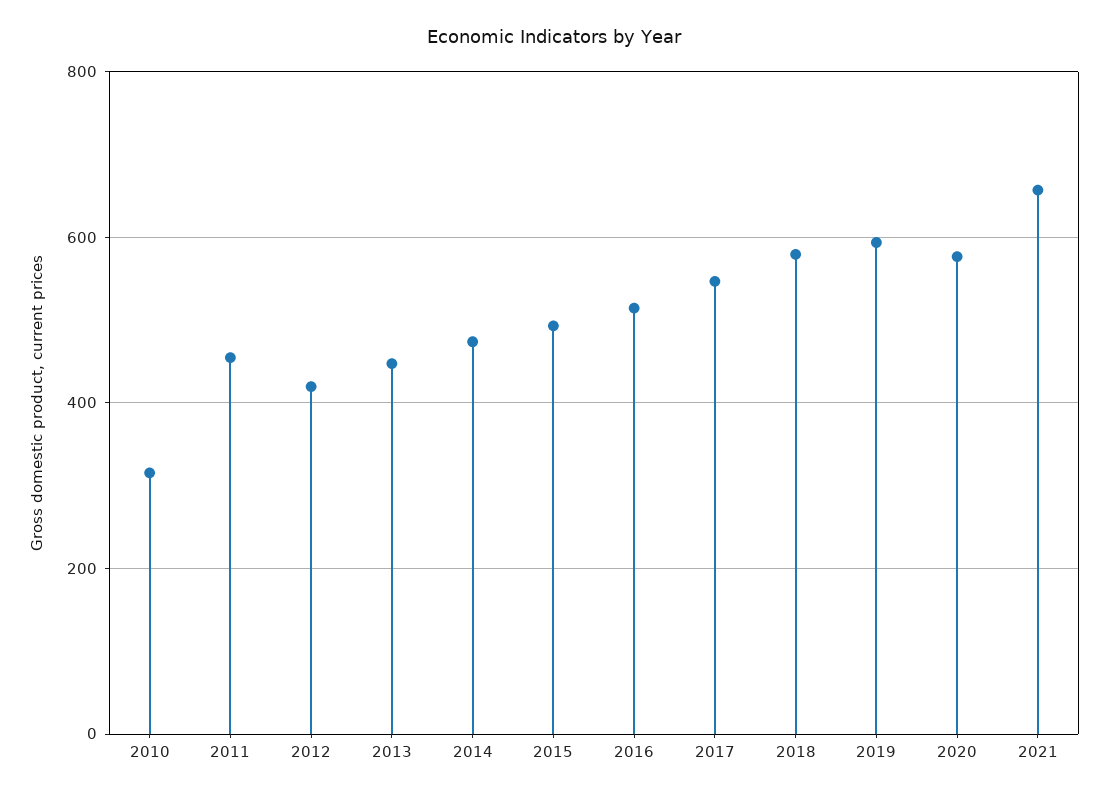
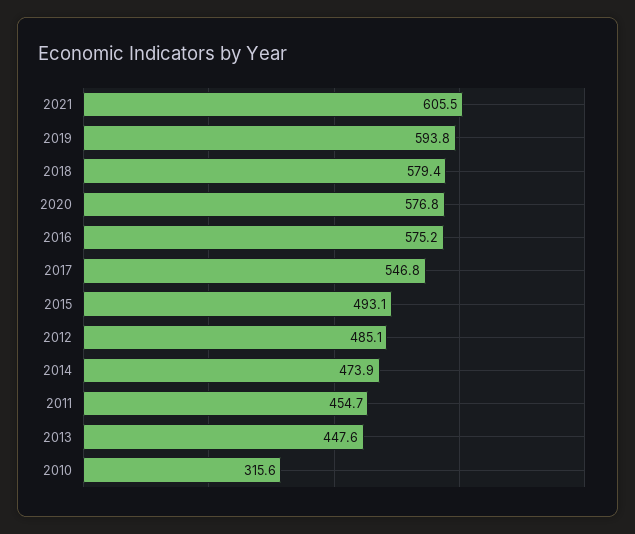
  {
    "2010": 315.6,
    "2011": 454.7,
-   "2012": 420,
+   "2012": 485.1,
    "2013": 447.6,
    "2014": 473.9,
    "2015": 493.1,
-   "2016": 520,
+   "2016": 575.2,
    "2017": 546.8,
    "2018": 579.4,
    "2019": 593.8,
    "2020": 576.8,
-   "2021": 660
+   "2021": 605.5
  }

